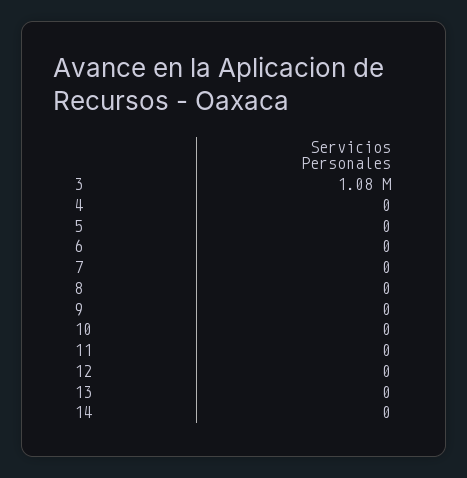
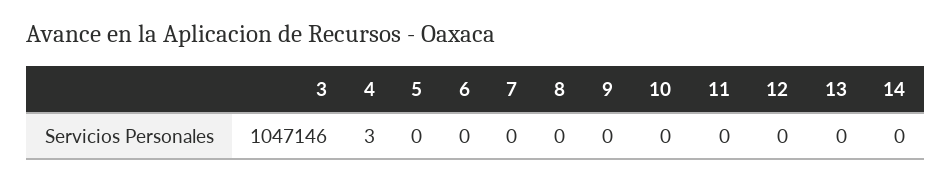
  {
-   "3": 1080000,
+   "3": 1047146,
-   "4": 0,
+   "4": 3,
    "5": 0,
    "6": 0,
    "7": 0,
    "8": 0,
    "9": 0,
    "10": 0,
    "11": 0,
    "12": 0,
    "13": 0,
    "14": 0
  }

